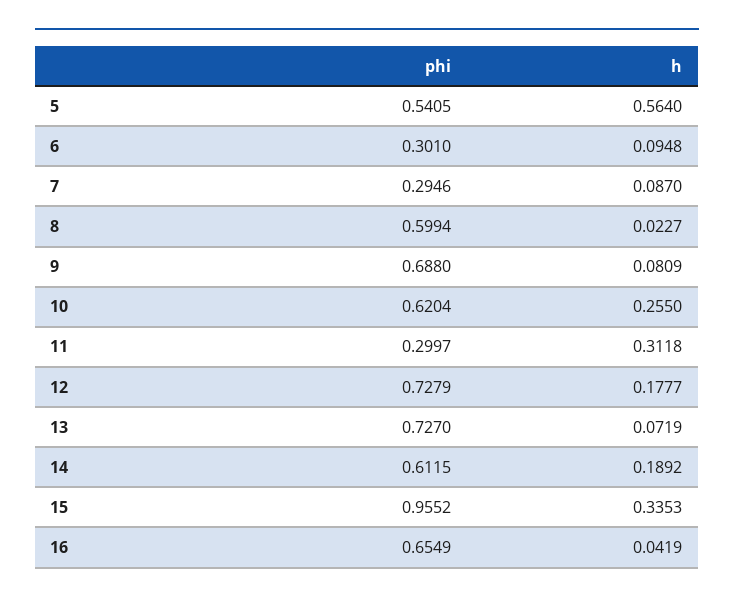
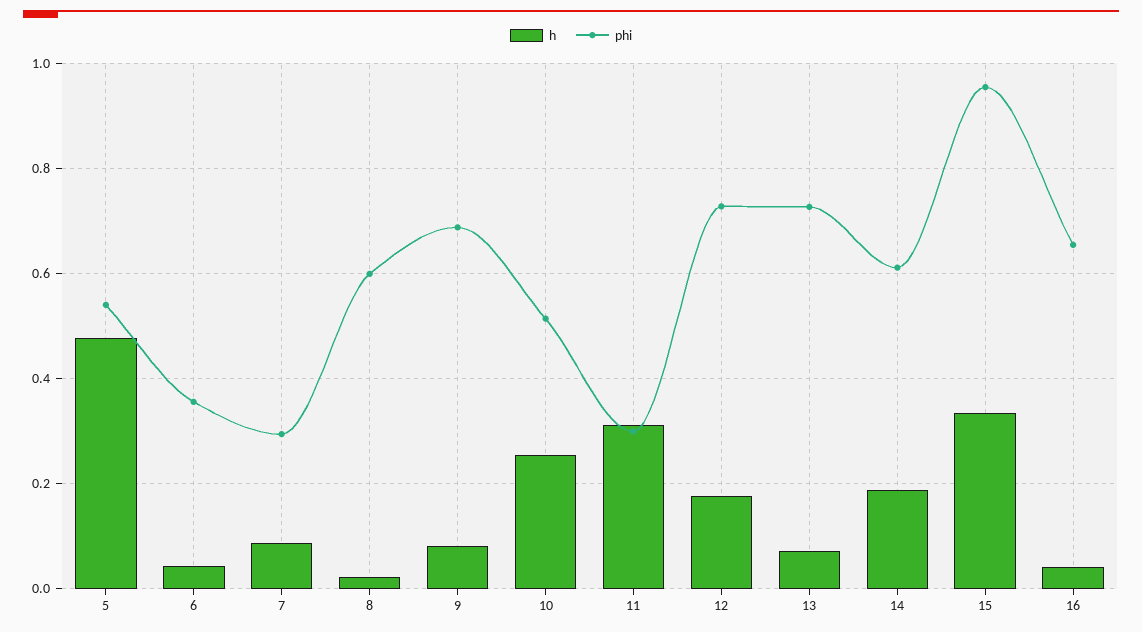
  {
    "phi": {
      "5": 0.5405,
-     "6": 0.301,
+     "6": 0.36,
      "7": 0.2946,
      "8": 0.5994,
      "9": 0.688,
-     "10": 0.6204,
+     "10": 0.52,
      "11": 0.2997,
      "12": 0.7279,
      "13": 0.727,
      "14": 0.6115,
      "15": 0.9552,
      "16": 0.6549
    },
    "h": {
-     "5": 0.564,
+     "5": 0.48,
-     "6": 0.0948,
+     "6": 0.04,
      "7": 0.087,
      "8": 0.0227,
      "9": 0.0809,
      "10": 0.255,
      "11": 0.3118,
      "12": 0.1777,
      "13": 0.0719,
      "14": 0.1892,
      "15": 0.3353,
      "16": 0.0419
    }
  }

